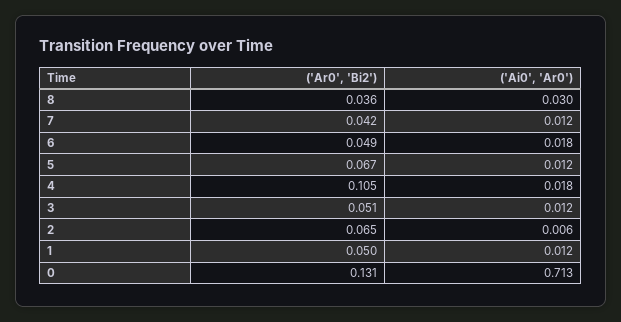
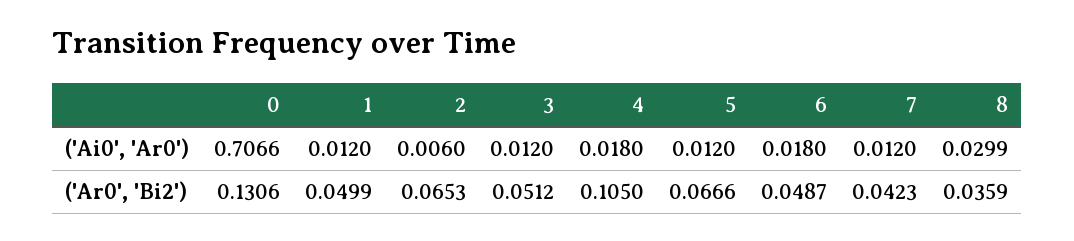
  {
    "('Ar0', 'Bi2')": {
      "8": 0.0359,
      "7": 0.0423,
      "6": 0.0487,
      "5": 0.0666,
      "4": 0.105,
      "3": 0.0512,
      "2": 0.0653,
      "1": 0.0499,
      "0": 0.1306
    },
    "('Ai0', 'Ar0')": {
      "8": 0.0299,
      "7": 0.012,
      "6": 0.018,
      "5": 0.012,
      "4": 0.018,
      "3": 0.012,
      "2": 0.006,
      "1": 0.012,
-     "0": 0.713
+     "0": 0.7066
    }
  }

